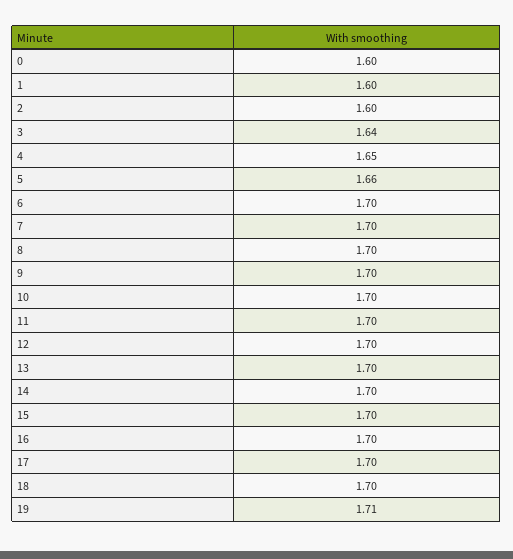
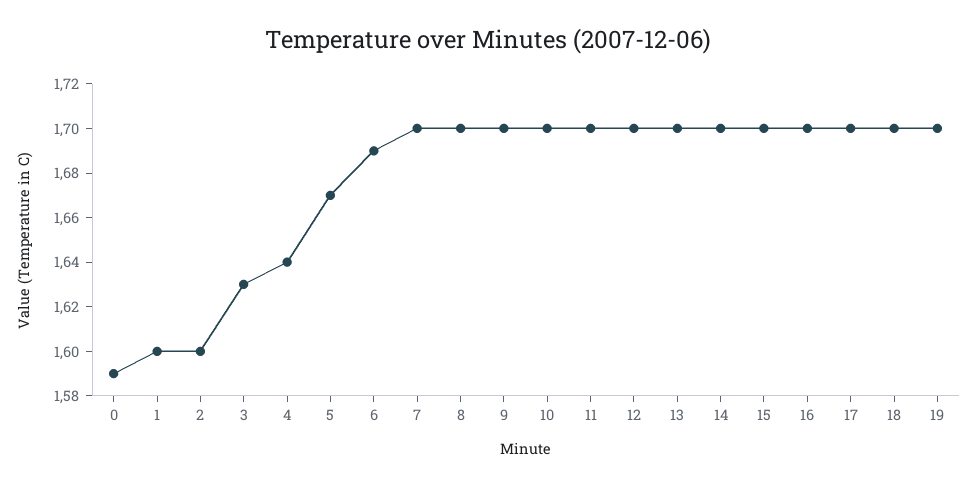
  {
-   "0": 1.6,
+   "0": 1.59,
    "1": 1.6,
    "2": 1.6,
-   "3": 1.64,
+   "3": 1.63,
-   "4": 1.65,
+   "4": 1.64,
-   "5": 1.66,
+   "5": 1.67,
-   "6": 1.7,
+   "6": 1.69,
    "7": 1.7,
    "8": 1.7,
    "9": 1.7,
    "10": 1.7,
    "11": 1.7,
    "12": 1.7,
    "13": 1.7,
    "14": 1.7,
    "15": 1.7,
    "16": 1.7,
    "17": 1.7,
    "18": 1.7,
-   "19": 1.71
+   "19": 1.7
  }

